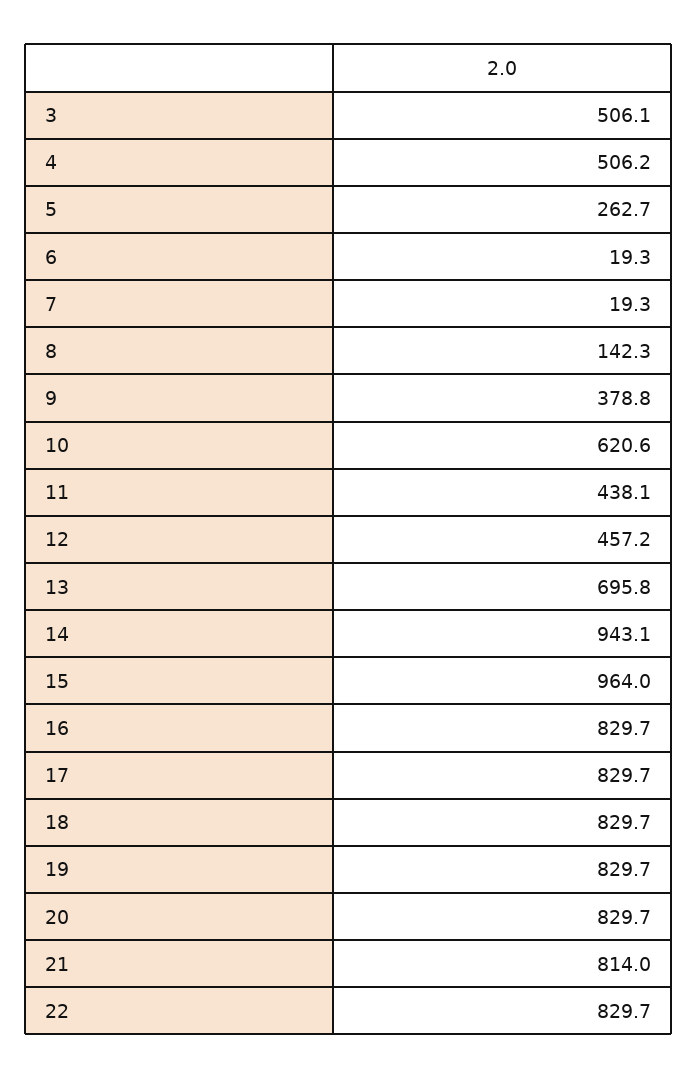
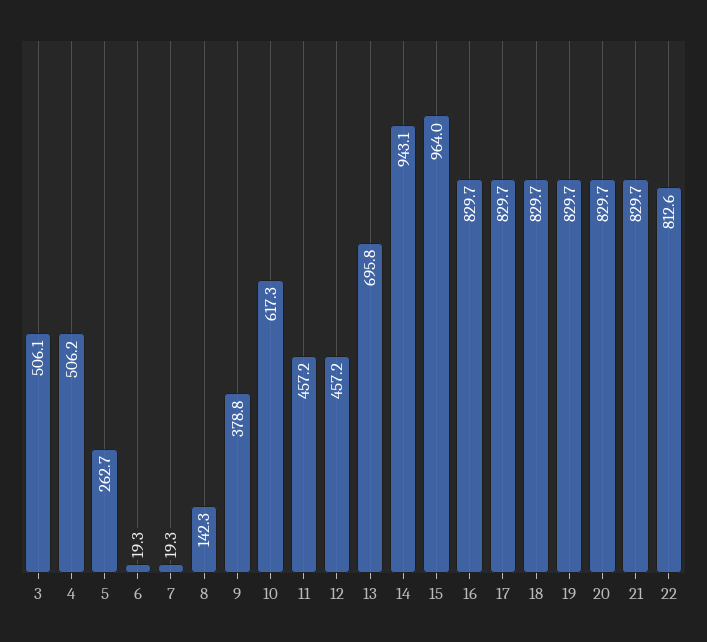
  {
    "3": 506.1,
    "4": 506.2,
    "5": 262.7,
    "6": 19.3,
    "7": 19.3,
    "8": 142.3,
    "9": 378.8,
-   "10": 620.6,
+   "10": 617.3,
-   "11": 438.1,
+   "11": 457.2,
    "12": 457.2,
    "13": 695.8,
    "14": 943.1,
    "15": 964,
    "16": 829.7,
    "17": 829.7,
    "18": 829.7,
    "19": 829.7,
    "20": 829.7,
-   "21": 814,
+   "21": 829.7,
-   "22": 829.7
+   "22": 812.6
  }

